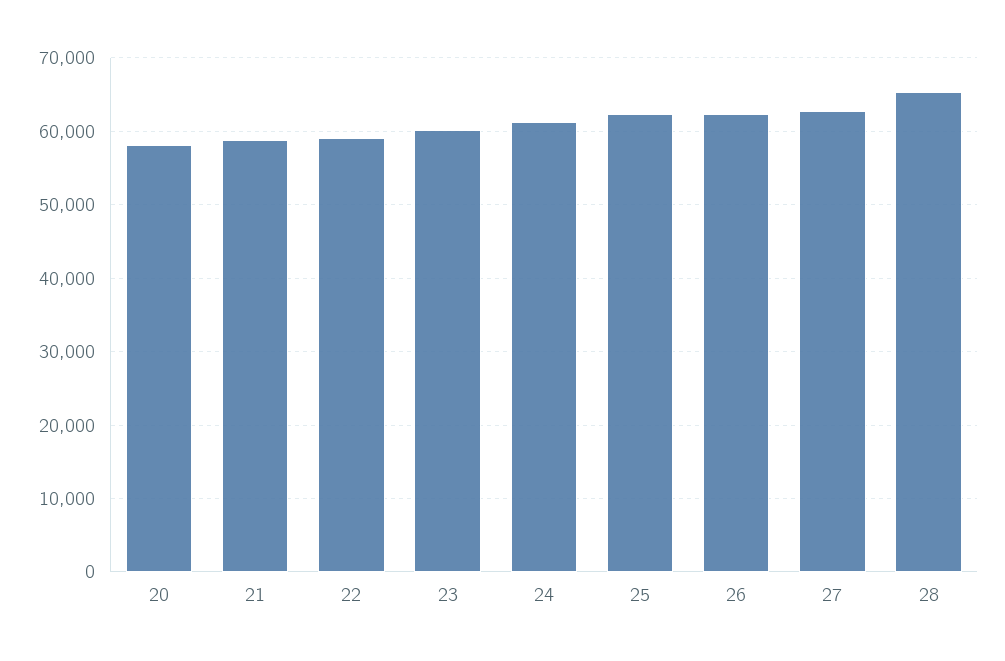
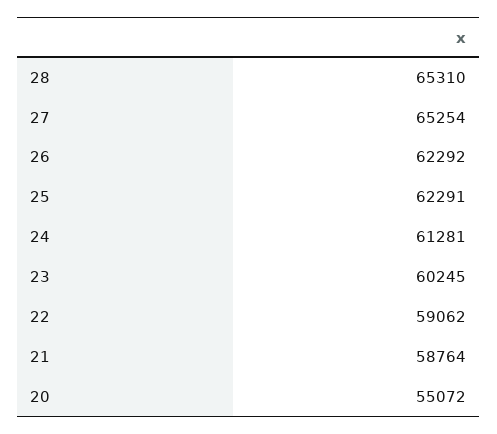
  {
-   "20": 58000,
+   "20": 55072,
    "21": 58764,
    "22": 59062,
    "23": 60245,
    "24": 61281,
    "25": 62291,
    "26": 62292,
-   "27": 63000,
+   "27": 65254,
    "28": 65310
  }

